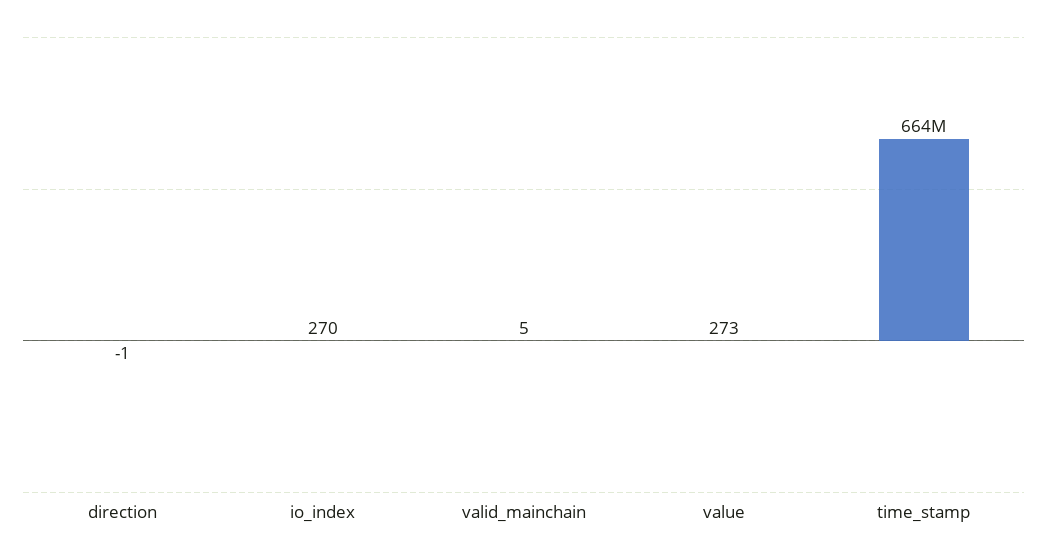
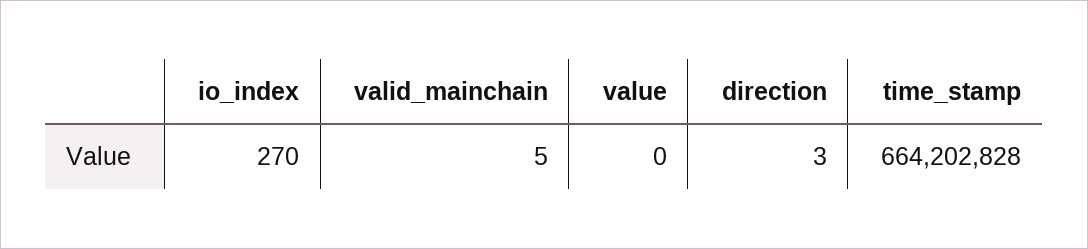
  {
-   "direction": -1,
+   "direction": 3,
    "io_index": 270,
    "valid_mainchain": 5,
-   "value": 273,
+   "value": 0,
    "time_stamp": 664202828
  }

